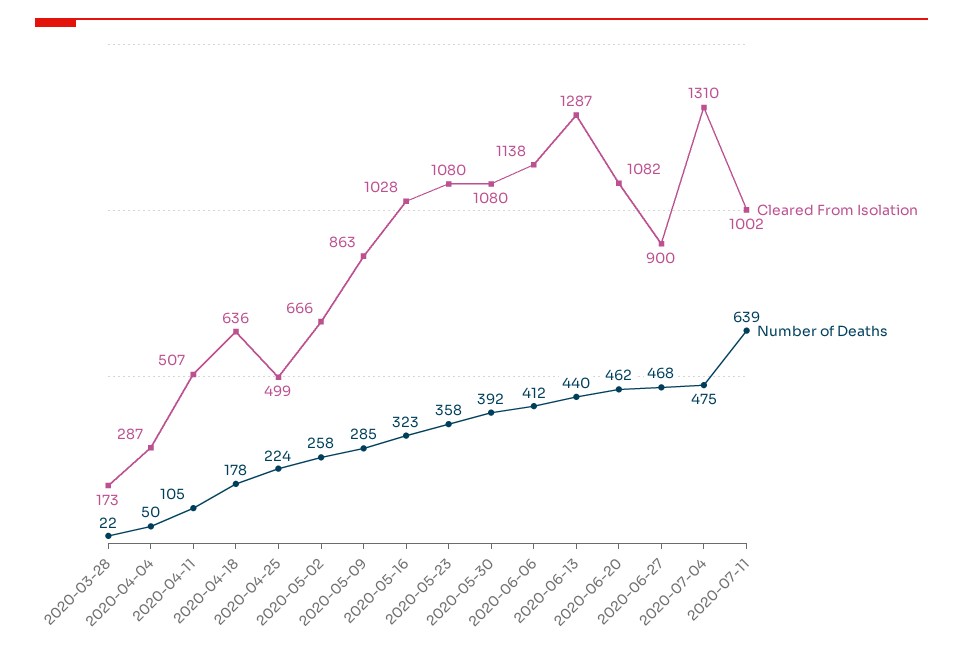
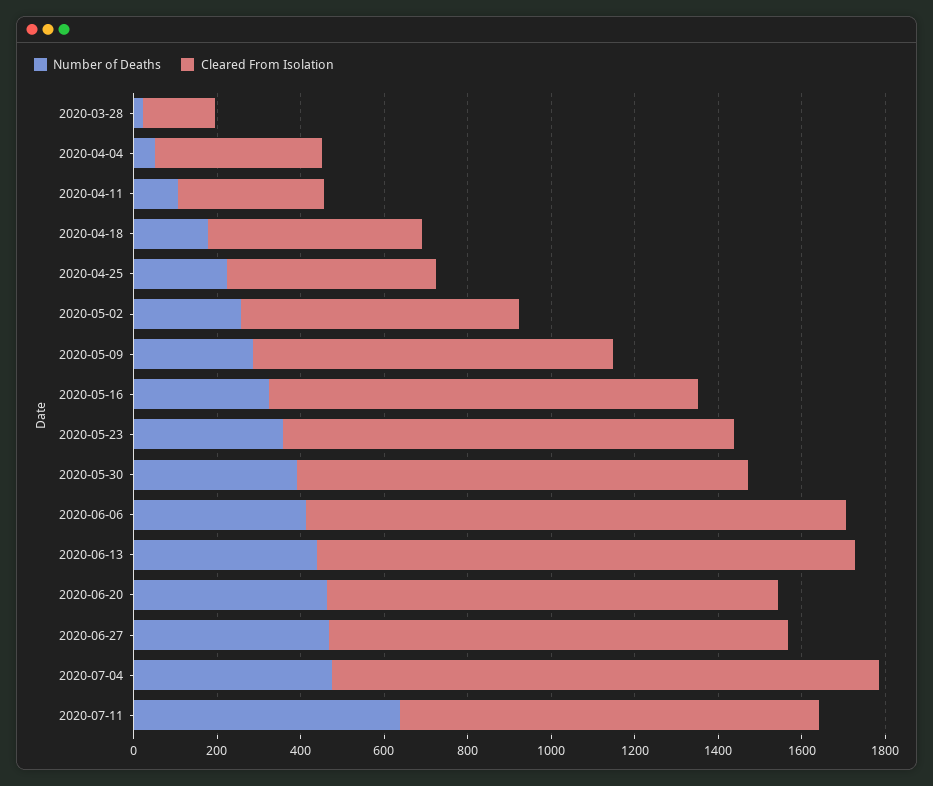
  {
    "Cleared From Isolation": {
      "2020-03-28": 173,
-     "2020-04-04": 287,
+     "2020-04-04": 400,
-     "2020-04-11": 507,
+     "2020-04-11": 350,
-     "2020-04-18": 636,
+     "2020-04-18": 500,
      "2020-04-25": 499,
      "2020-05-02": 666,
      "2020-05-09": 863,
      "2020-05-16": 1028,
      "2020-05-23": 1080,
      "2020-05-30": 1080,
-     "2020-06-06": 1138,
+     "2020-06-06": 1300,
      "2020-06-13": 1287,
      "2020-06-20": 1082,
-     "2020-06-27": 900,
+     "2020-06-27": 1100,
      "2020-07-04": 1310,
      "2020-07-11": 1002
    },
    "Number of Deaths": {
      "2020-03-28": 22,
      "2020-04-04": 50,
      "2020-04-11": 105,
      "2020-04-18": 178,
      "2020-04-25": 224,
      "2020-05-02": 258,
      "2020-05-09": 285,
      "2020-05-16": 323,
      "2020-05-23": 358,
      "2020-05-30": 392,
      "2020-06-06": 412,
      "2020-06-13": 440,
      "2020-06-20": 462,
      "2020-06-27": 468,
      "2020-07-04": 475,
      "2020-07-11": 639
    }
  }

